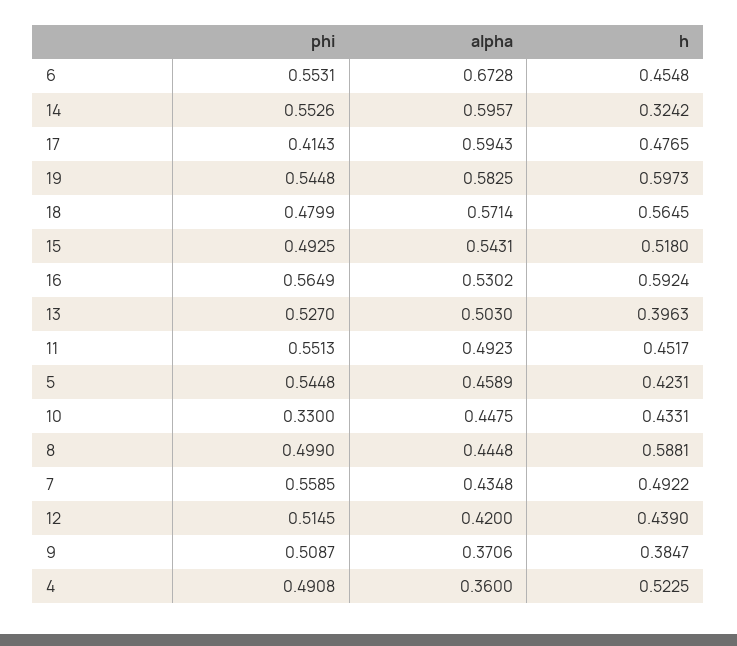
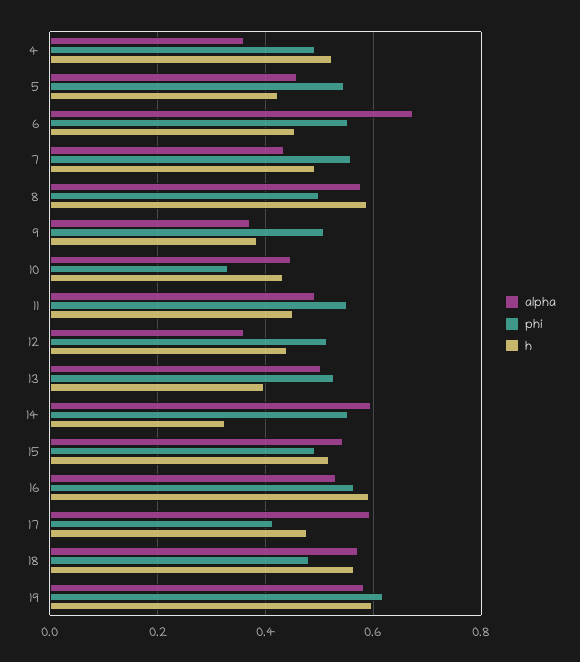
  {
    "phi": {
      "6": 0.5531,
      "14": 0.5526,
      "17": 0.4143,
-     "19": 0.5448,
+     "19": 0.62,
      "18": 0.4799,
      "15": 0.4925,
      "16": 0.5649,
      "13": 0.527,
      "11": 0.5513,
      "5": 0.5448,
      "10": 0.33,
      "8": 0.499,
      "7": 0.5585,
      "12": 0.5145,
      "9": 0.5087,
      "4": 0.4908
    },
    "alpha": {
      "6": 0.6728,
      "14": 0.5957,
      "17": 0.5943,
      "19": 0.5825,
      "18": 0.5714,
      "15": 0.5431,
      "16": 0.5302,
      "13": 0.503,
      "11": 0.4923,
      "5": 0.4589,
      "10": 0.4475,
-     "8": 0.4448,
+     "8": 0.58,
      "7": 0.4348,
-     "12": 0.42,
+     "12": 0.36,
      "9": 0.3706,
      "4": 0.36
    },
    "h": {
      "6": 0.4548,
      "14": 0.3242,
      "17": 0.4765,
      "19": 0.5973,
      "18": 0.5645,
      "15": 0.518,
      "16": 0.5924,
      "13": 0.3963,
      "11": 0.4517,
      "5": 0.4231,
      "10": 0.4331,
      "8": 0.5881,
      "7": 0.4922,
      "12": 0.439,
      "9": 0.3847,
      "4": 0.5225
    }
  }

